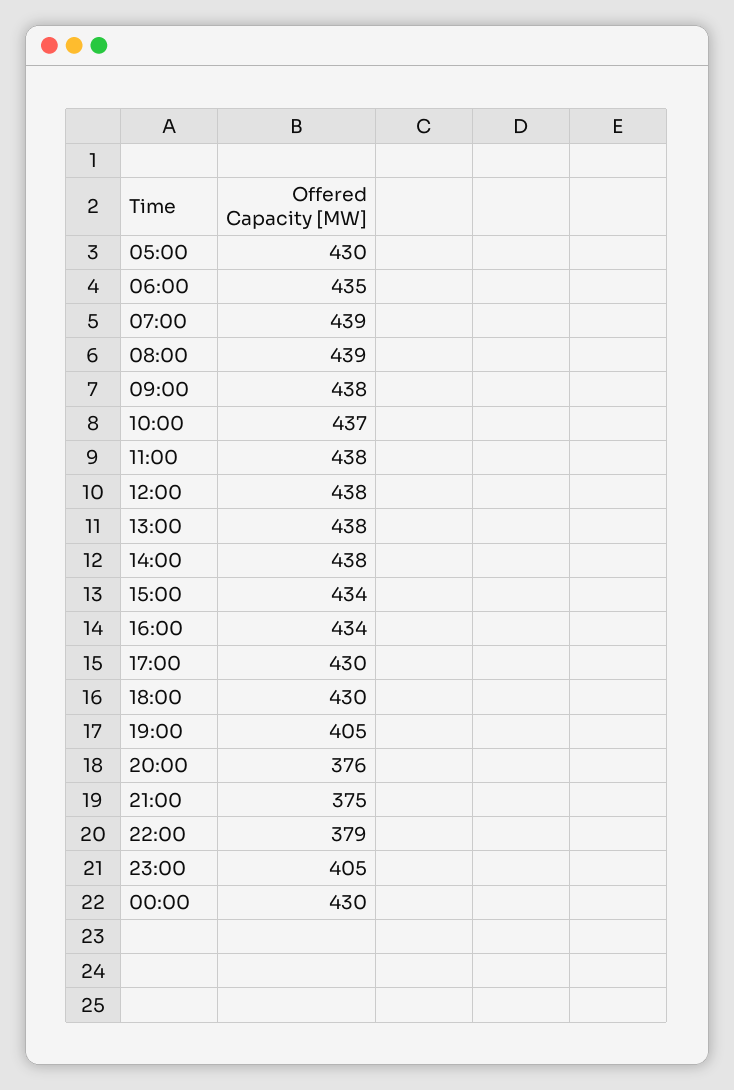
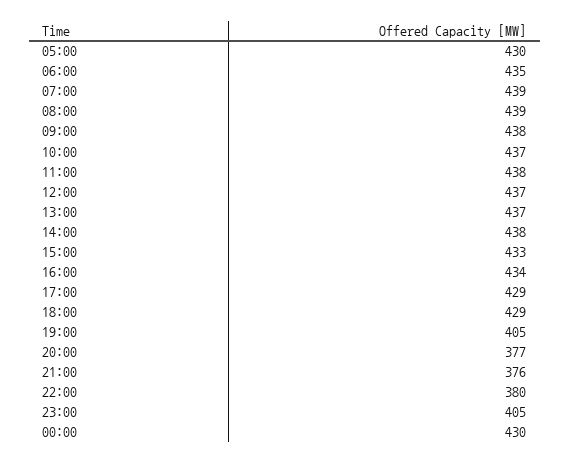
  {
    "05:00": 430,
    "06:00": 435,
    "07:00": 439,
    "08:00": 439,
    "09:00": 438,
    "10:00": 437,
    "11:00": 438,
-   "12:00": 438,
+   "12:00": 437,
-   "13:00": 438,
+   "13:00": 437,
    "14:00": 438,
-   "15:00": 434,
+   "15:00": 433,
    "16:00": 434,
-   "17:00": 430,
+   "17:00": 429,
-   "18:00": 430,
+   "18:00": 429,
    "19:00": 405,
-   "20:00": 376,
+   "20:00": 377,
-   "21:00": 375,
+   "21:00": 376,
-   "22:00": 379,
+   "22:00": 380,
    "23:00": 405,
    "00:00": 430
  }

